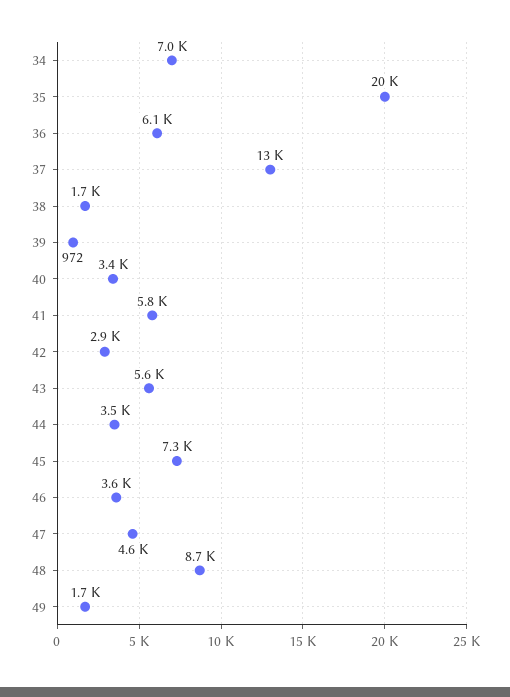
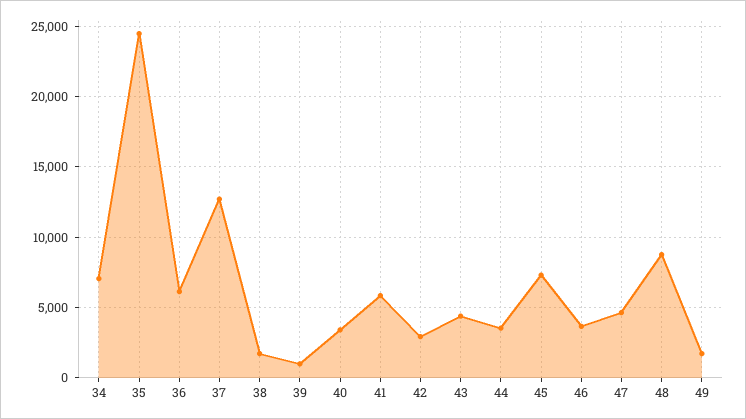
  {
    "34": 7000,
-   "35": 20000,
+   "35": 24500,
    "36": 6100,
    "37": 13000,
    "38": 1700,
    "39": 972,
    "40": 3400,
    "41": 5800,
    "42": 2900,
-   "43": 5600,
+   "43": 4500,
    "44": 3500,
    "45": 7300,
    "46": 3600,
    "47": 4600,
    "48": 8700,
    "49": 1700
  }

